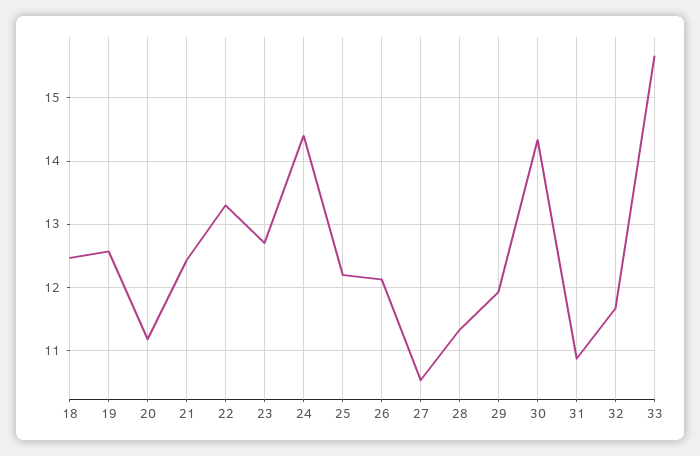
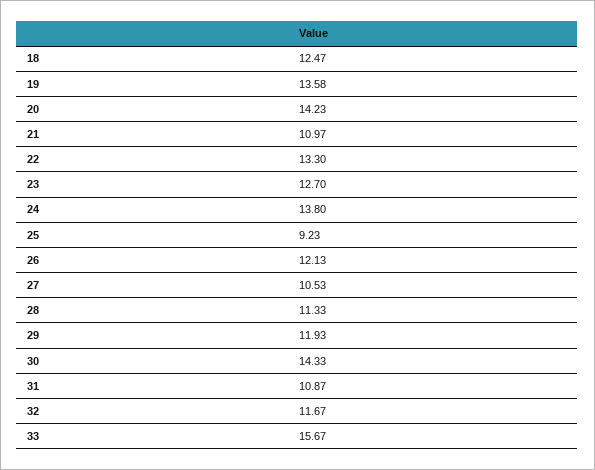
  {
    "18": 12.47,
-   "19": 12.6,
+   "19": 13.58,
-   "20": 11.2,
+   "20": 14.23,
-   "21": 12.4,
+   "21": 10.97,
    "22": 13.3,
    "23": 12.7,
-   "24": 14.4,
+   "24": 13.8,
-   "25": 12.2,
+   "25": 9.23,
    "26": 12.13,
    "27": 10.53,
    "28": 11.33,
    "29": 11.93,
    "30": 14.33,
    "31": 10.87,
    "32": 11.67,
    "33": 15.67
  }

